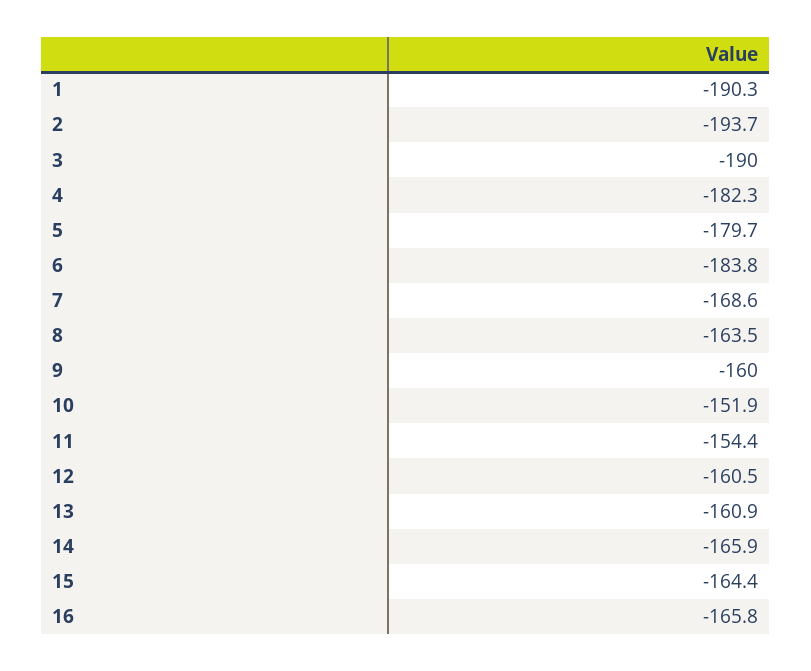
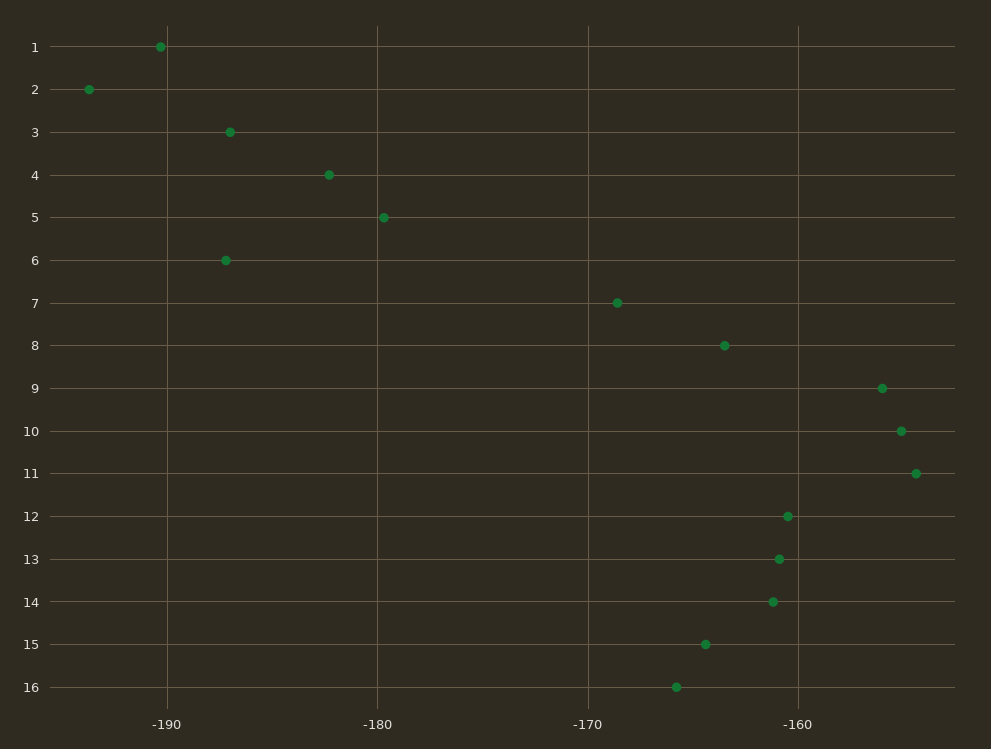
  {
    "1": -190.3,
    "2": -193.7,
-   "3": -190,
+   "3": -187,
    "4": -182.3,
    "5": -179.7,
-   "6": -183.8,
+   "6": -187,
    "7": -168.6,
    "8": -163.5,
-   "9": -160,
+   "9": -156,
-   "10": -151.9,
+   "10": -155,
    "11": -154.4,
    "12": -160.5,
    "13": -160.9,
-   "14": -165.9,
+   "14": -161,
    "15": -164.4,
    "16": -165.8
  }

